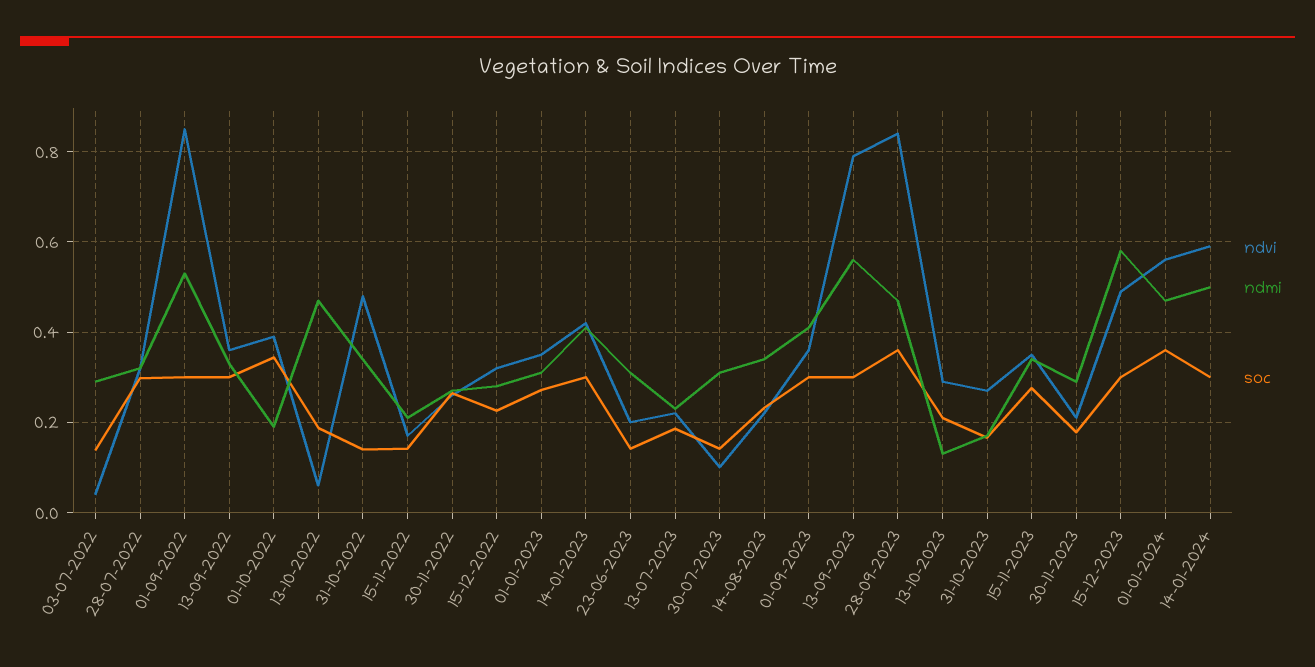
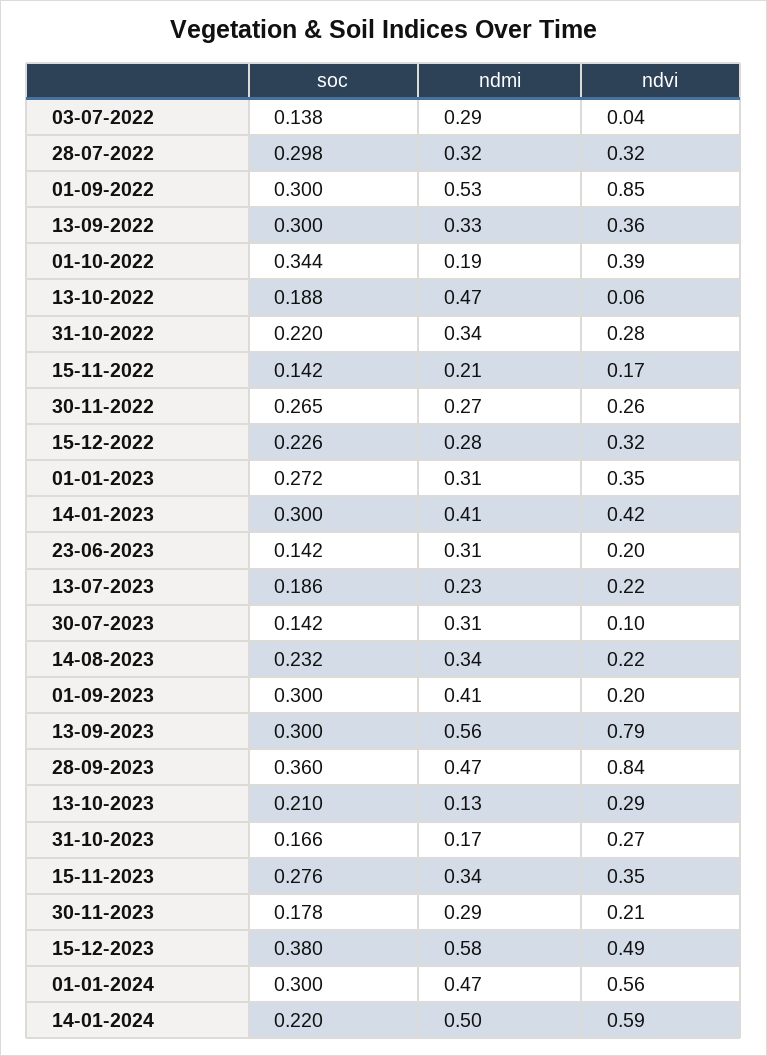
  {
    "ndvi": {
      "03-07-2022": 0.04,
      "28-07-2022": 0.32,
      "01-09-2022": 0.85,
      "13-09-2022": 0.36,
      "01-10-2022": 0.39,
      "13-10-2022": 0.06,
-     "31-10-2022": 0.48,
+     "31-10-2022": 0.28,
      "15-11-2022": 0.17,
      "30-11-2022": 0.26,
      "15-12-2022": 0.32,
      "01-01-2023": 0.35,
      "14-01-2023": 0.42,
      "23-06-2023": 0.2,
      "13-07-2023": 0.22,
      "30-07-2023": 0.1,
      "14-08-2023": 0.22,
-     "01-09-2023": 0.36,
+     "01-09-2023": 0.2,
      "13-09-2023": 0.79,
      "28-09-2023": 0.84,
      "13-10-2023": 0.29,
      "31-10-2023": 0.27,
      "15-11-2023": 0.35,
      "30-11-2023": 0.21,
      "15-12-2023": 0.49,
      "01-01-2024": 0.56,
      "14-01-2024": 0.59
    },
    "ndmi": {
      "03-07-2022": 0.29,
      "28-07-2022": 0.32,
      "01-09-2022": 0.53,
      "13-09-2022": 0.33,
      "01-10-2022": 0.19,
      "13-10-2022": 0.47,
      "31-10-2022": 0.34,
      "15-11-2022": 0.21,
      "30-11-2022": 0.27,
      "15-12-2022": 0.28,
      "01-01-2023": 0.31,
      "14-01-2023": 0.41,
      "23-06-2023": 0.31,
      "13-07-2023": 0.23,
      "30-07-2023": 0.31,
      "14-08-2023": 0.34,
      "01-09-2023": 0.41,
      "13-09-2023": 0.56,
      "28-09-2023": 0.47,
      "13-10-2023": 0.13,
      "31-10-2023": 0.17,
      "15-11-2023": 0.34,
      "30-11-2023": 0.29,
      "15-12-2023": 0.58,
      "01-01-2024": 0.47,
      "14-01-2024": 0.5
    },
    "soc": {
      "03-07-2022": 0.138,
      "28-07-2022": 0.298,
      "01-09-2022": 0.3,
      "13-09-2022": 0.3,
      "01-10-2022": 0.344,
      "13-10-2022": 0.188,
-     "31-10-2022": 0.14,
+     "31-10-2022": 0.22,
      "15-11-2022": 0.142,
      "30-11-2022": 0.265,
      "15-12-2022": 0.226,
      "01-01-2023": 0.272,
      "14-01-2023": 0.3,
      "23-06-2023": 0.142,
      "13-07-2023": 0.186,
      "30-07-2023": 0.142,
      "14-08-2023": 0.232,
      "01-09-2023": 0.3,
      "13-09-2023": 0.3,
      "28-09-2023": 0.36,
      "13-10-2023": 0.21,
      "31-10-2023": 0.166,
      "15-11-2023": 0.276,
      "30-11-2023": 0.178,
-     "15-12-2023": 0.3,
+     "15-12-2023": 0.38,
-     "01-01-2024": 0.36,
+     "01-01-2024": 0.3,
-     "14-01-2024": 0.3
+     "14-01-2024": 0.22
    }
  }

